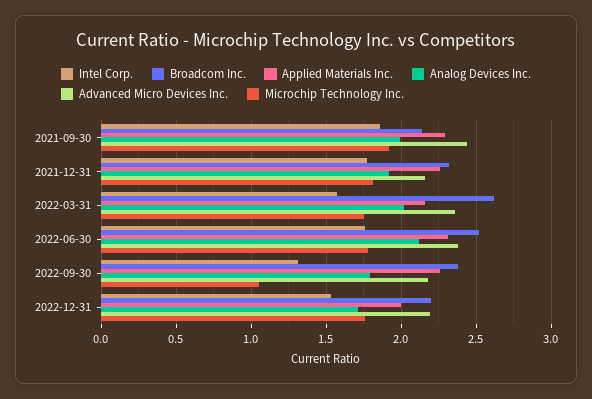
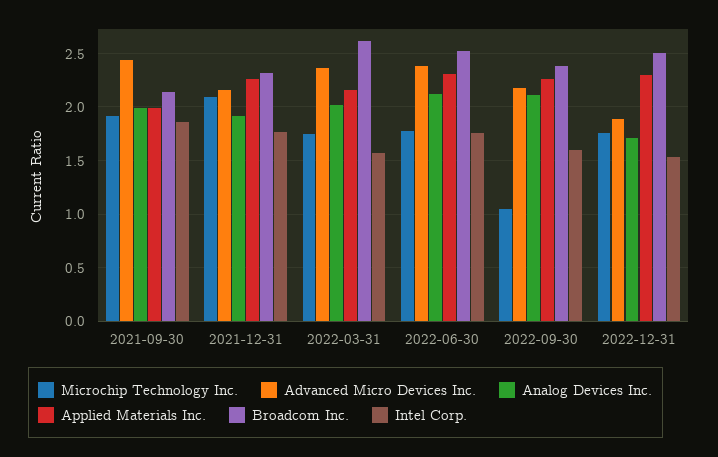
  {
    "Intel Corp.": {
      "2021-09-30": 1.85,
      "2021-12-31": 1.75,
      "2022-03-31": 1.55,
      "2022-06-30": 1.75,
-     "2022-09-30": 1.3,
+     "2022-09-30": 1.6,
      "2022-12-31": 1.55
    },
    "Broadcom Inc.": {
      "2021-09-30": 2.15,
      "2021-12-31": 2.3,
      "2022-03-31": 2.6,
      "2022-06-30": 2.5,
      "2022-09-30": 2.4,
-     "2022-12-31": 2.2
+     "2022-12-31": 2.5
    },
    "Applied Materials Inc.": {
-     "2021-09-30": 2.3,
+     "2021-09-30": 2,
      "2021-12-31": 2.25,
      "2022-03-31": 2.15,
      "2022-06-30": 2.3,
      "2022-09-30": 2.25,
-     "2022-12-31": 2
+     "2022-12-31": 2.3
    },
    "Analog Devices Inc.": {
      "2021-09-30": 2,
      "2021-12-31": 1.9,
      "2022-03-31": 2,
      "2022-06-30": 2.1,
-     "2022-09-30": 1.8,
+     "2022-09-30": 2.1,
      "2022-12-31": 1.7
    },
    "Advanced Micro Devices Inc.": {
      "2021-09-30": 2.45,
      "2021-12-31": 2.15,
      "2022-03-31": 2.35,
      "2022-06-30": 2.4,
      "2022-09-30": 2.2,
-     "2022-12-31": 2.2
+     "2022-12-31": 1.9
    },
    "Microchip Technology Inc.": {
      "2021-09-30": 1.9,
-     "2021-12-31": 1.8,
+     "2021-12-31": 2.1,
      "2022-03-31": 1.75,
      "2022-06-30": 1.8,
      "2022-09-30": 1.05,
      "2022-12-31": 1.75
    }
  }

